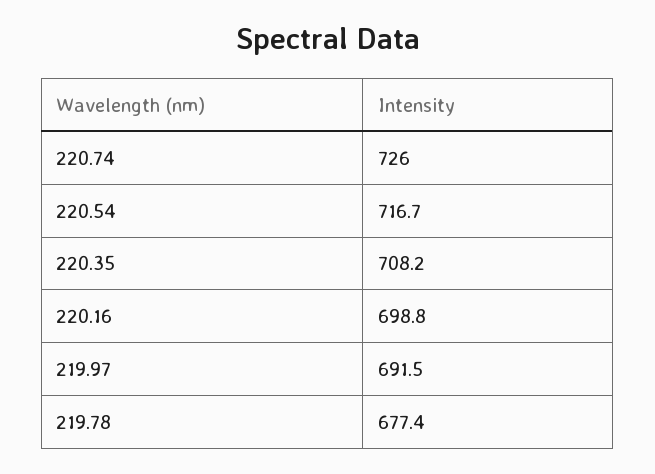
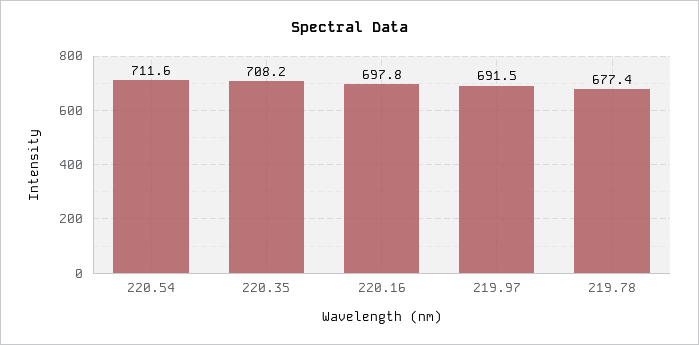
  {
-   "220.74": 726,
-   "220.54": 716.7,
+   "220.54": 711.6,
    "220.35": 708.2,
-   "220.16": 698.8,
+   "220.16": 697.8,
    "219.97": 691.5,
    "219.78": 677.4
  }

